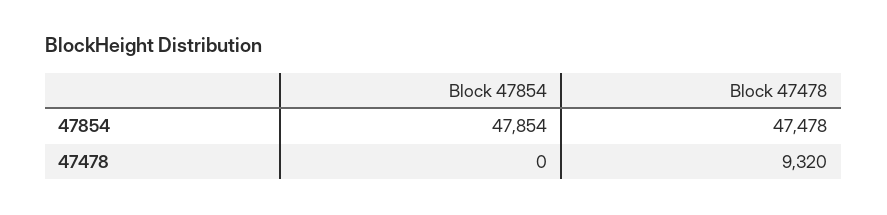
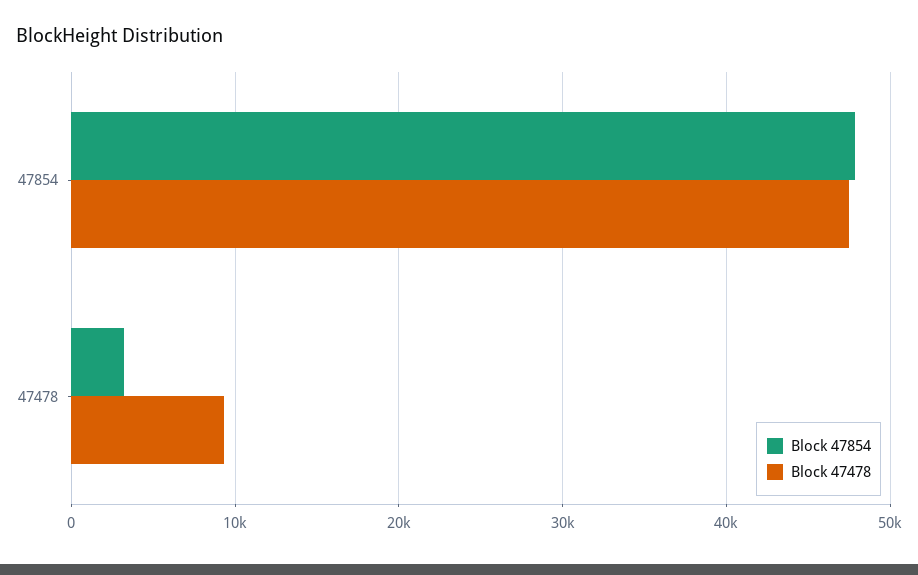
  {
    "Block 47854": {
      "47854": 47854,
-     "47478": 0
+     "47478": 3000
    },
    "Block 47478": {
      "47854": 47478,
      "47478": 9320
    }
  }

